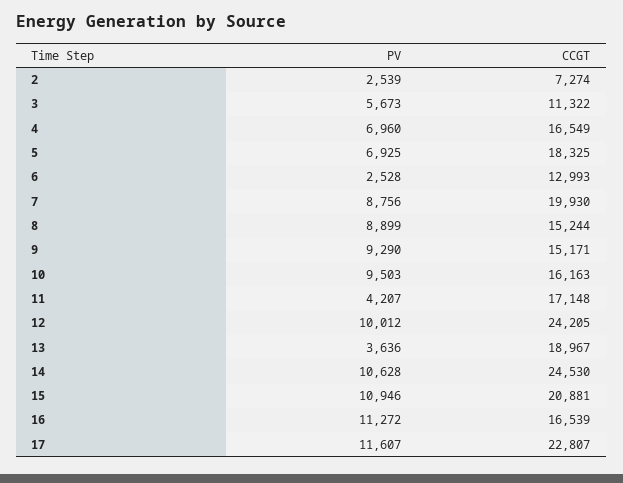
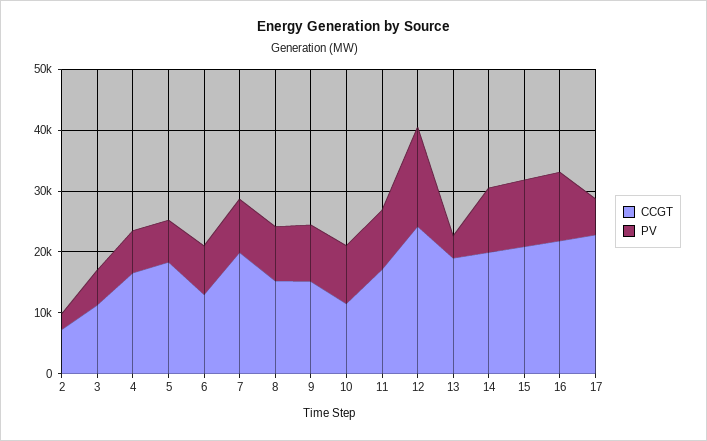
  {
    "PV": {
      "2": 2539,
      "3": 5673,
      "4": 6960,
      "5": 6925,
-     "6": 2528,
+     "6": 8000,
      "7": 8756,
      "8": 8899,
      "9": 9290,
      "10": 9503,
-     "11": 4207,
+     "11": 10000,
-     "12": 10012,
+     "12": 16000,
      "13": 3636,
      "14": 10628,
      "15": 10946,
      "16": 11272,
-     "17": 11607
+     "17": 6000
    },
    "CCGT": {
      "2": 7274,
      "3": 11322,
      "4": 16549,
      "5": 18325,
      "6": 12993,
      "7": 19930,
      "8": 15244,
      "9": 15171,
-     "10": 16163,
+     "10": 12000,
      "11": 17148,
      "12": 24205,
      "13": 18967,
-     "14": 24530,
+     "14": 20000,
      "15": 20881,
-     "16": 16539,
+     "16": 22000,
      "17": 22807
    }
  }

